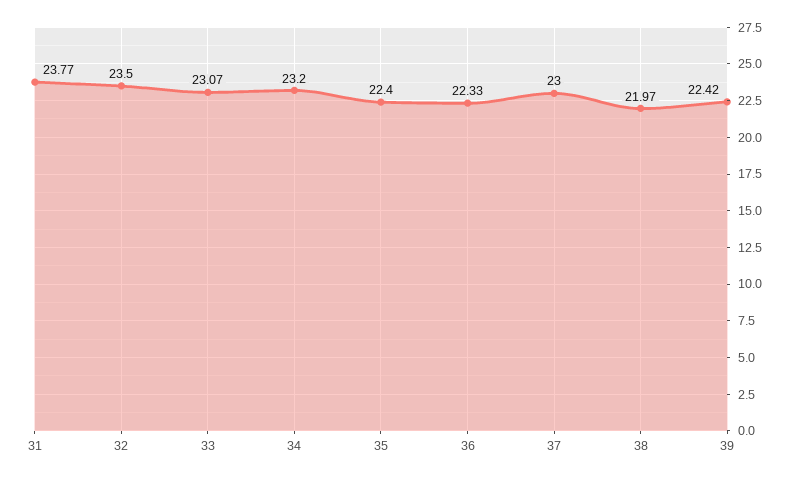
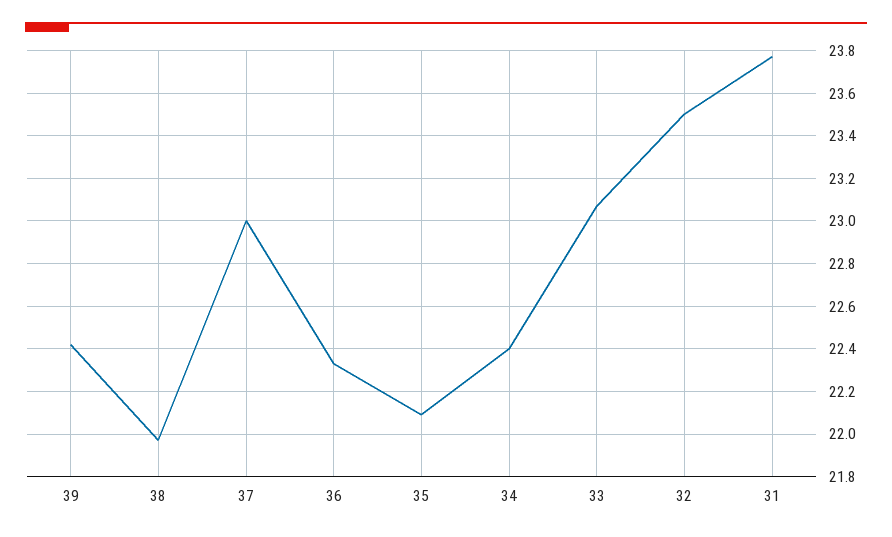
  {
    "31": 23.77,
    "32": 23.5,
    "33": 23.07,
-   "34": 23.2,
+   "34": 22.4,
-   "35": 22.4,
+   "35": 22.1,
    "36": 22.33,
    "37": 23,
    "38": 21.97,
    "39": 22.42
  }

